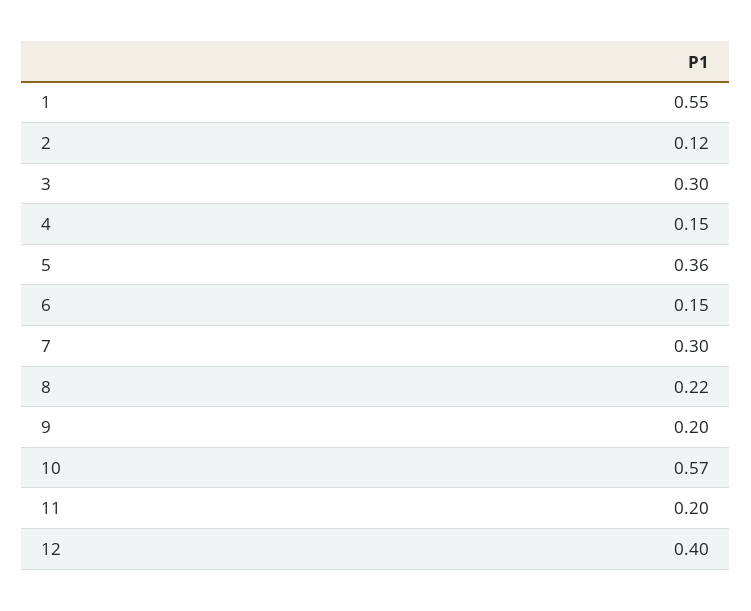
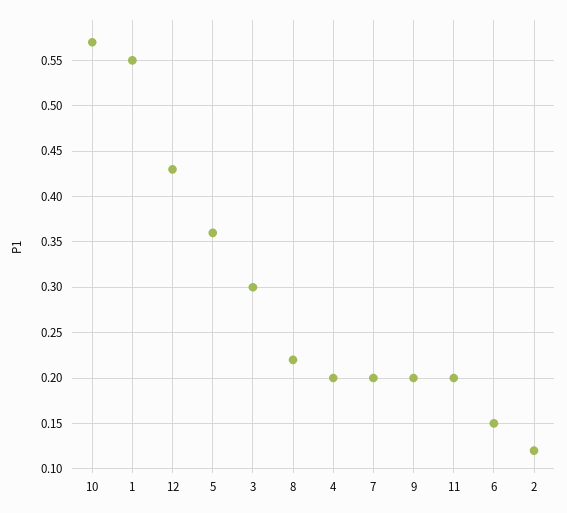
  {
    "1": 0.55,
    "2": 0.12,
    "3": 0.3,
-   "4": 0.15,
+   "4": 0.2,
    "5": 0.36,
    "6": 0.15,
-   "7": 0.3,
+   "7": 0.2,
    "8": 0.22,
    "9": 0.2,
    "10": 0.57,
    "11": 0.2,
-   "12": 0.4
+   "12": 0.43
  }

